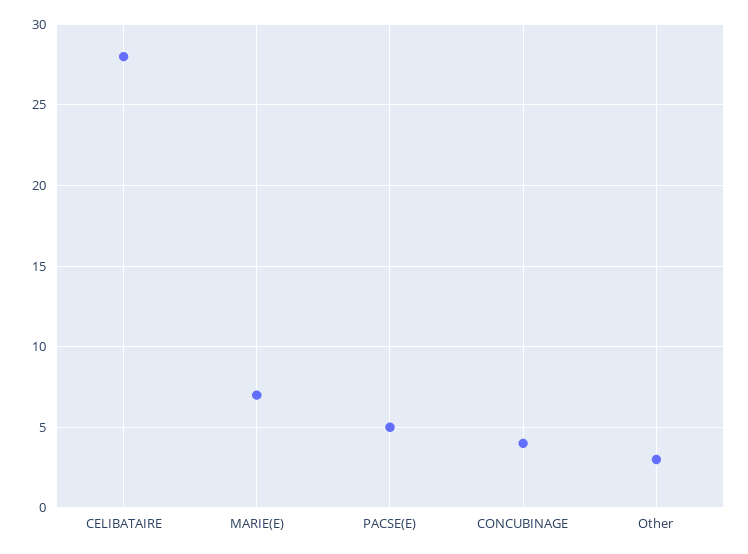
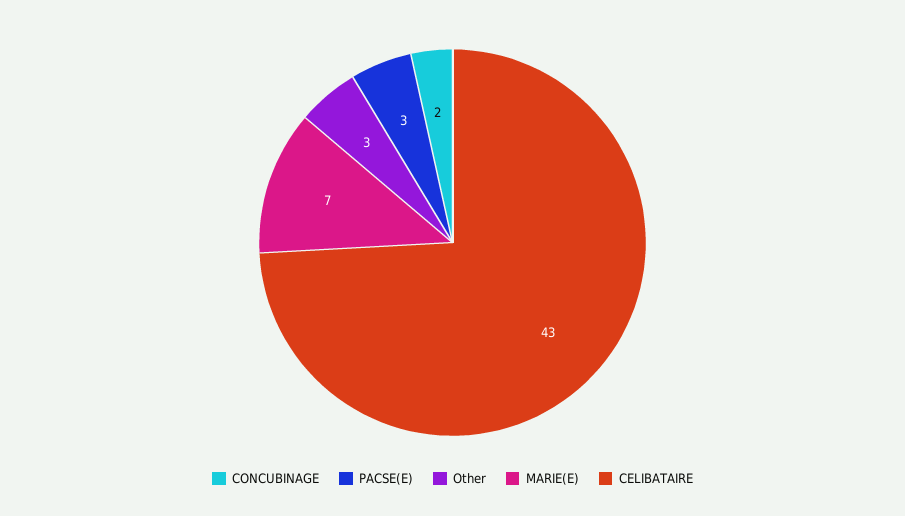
  {
-   "CELIBATAIRE": 28,
+   "CELIBATAIRE": 43,
    "MARIE(E)": 7,
-   "PACSE(E)": 5,
+   "PACSE(E)": 3,
-   "CONCUBINAGE": 4,
+   "CONCUBINAGE": 2,
    "Other": 3
  }

